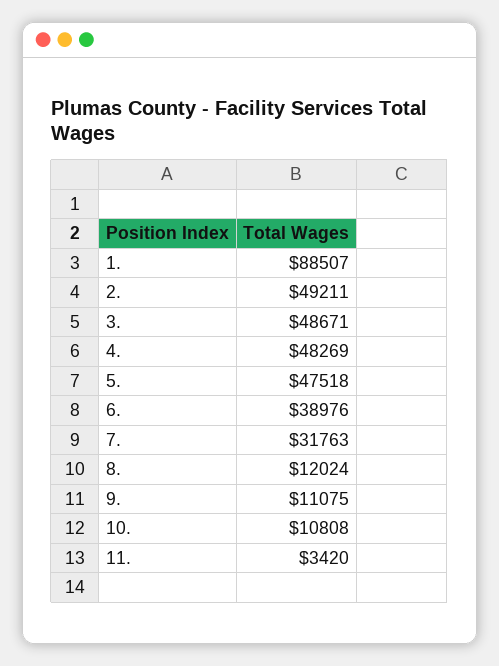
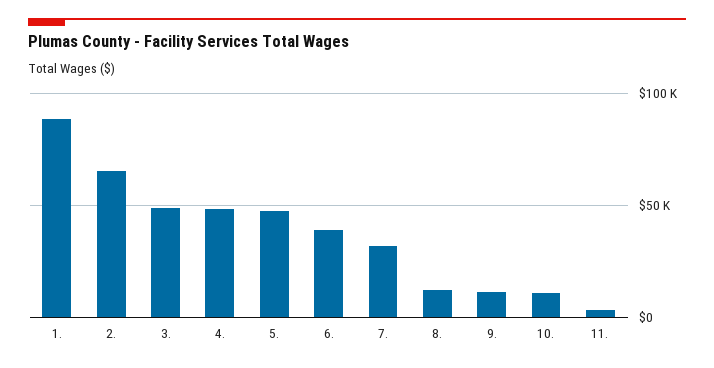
  {
    "1.": 88507,
-   "2.": 49211,
+   "2.": 65000,
    "3.": 48671,
    "4.": 48269,
    "5.": 47518,
    "6.": 38976,
    "7.": 31763,
    "8.": 12024,
    "9.": 11075,
    "10.": 10808,
    "11.": 3420
  }

